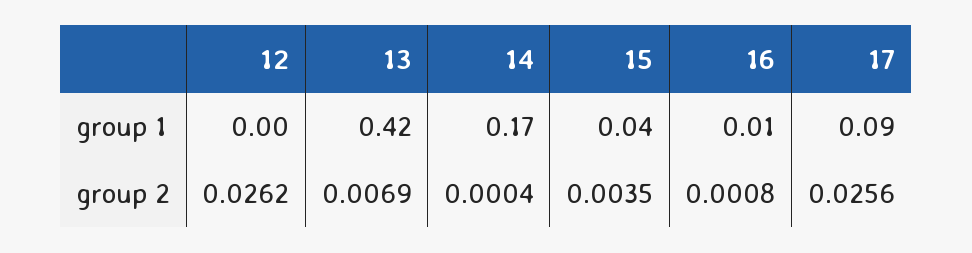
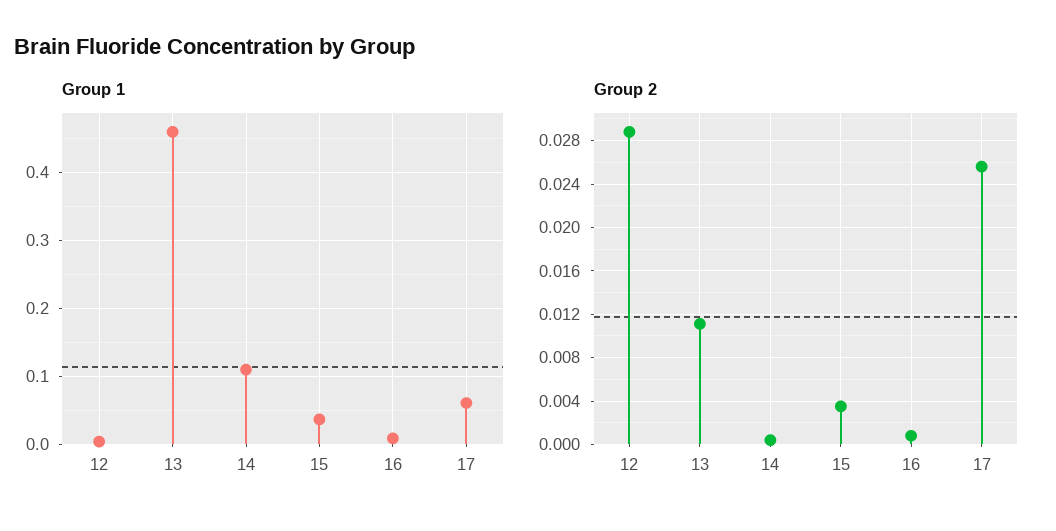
  {
    "group 1": {
      "12": 0,
-     "13": 0.42,
+     "13": 0.46,
-     "14": 0.17,
+     "14": 0.11,
      "15": 0.04,
      "16": 0.01,
-     "17": 0.09
+     "17": 0.06
    },
    "group 2": {
-     "12": 0.0262,
+     "12": 0.029,
-     "13": 0.0069,
+     "13": 0.011,
      "14": 0.0004,
      "15": 0.0035,
      "16": 0.0008,
      "17": 0.0256
    }
  }

